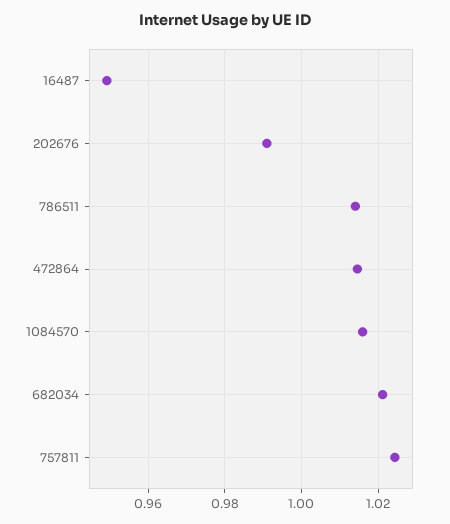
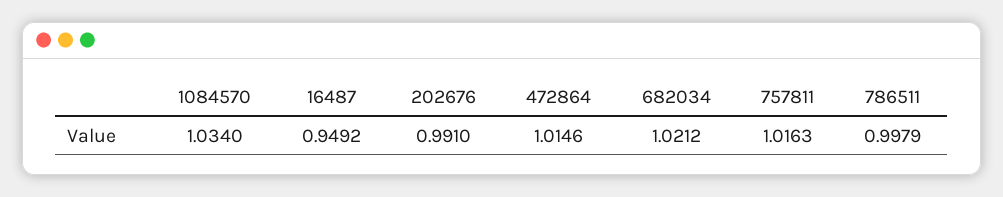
  {
    "16487": 0.9492,
    "202676": 0.991,
-   "786511": 1.014,
+   "786511": 0.9979,
    "472864": 1.0146,
-   "1084570": 1.016,
+   "1084570": 1.034,
    "682034": 1.0212,
-   "757811": 1.024
+   "757811": 1.0163
  }

